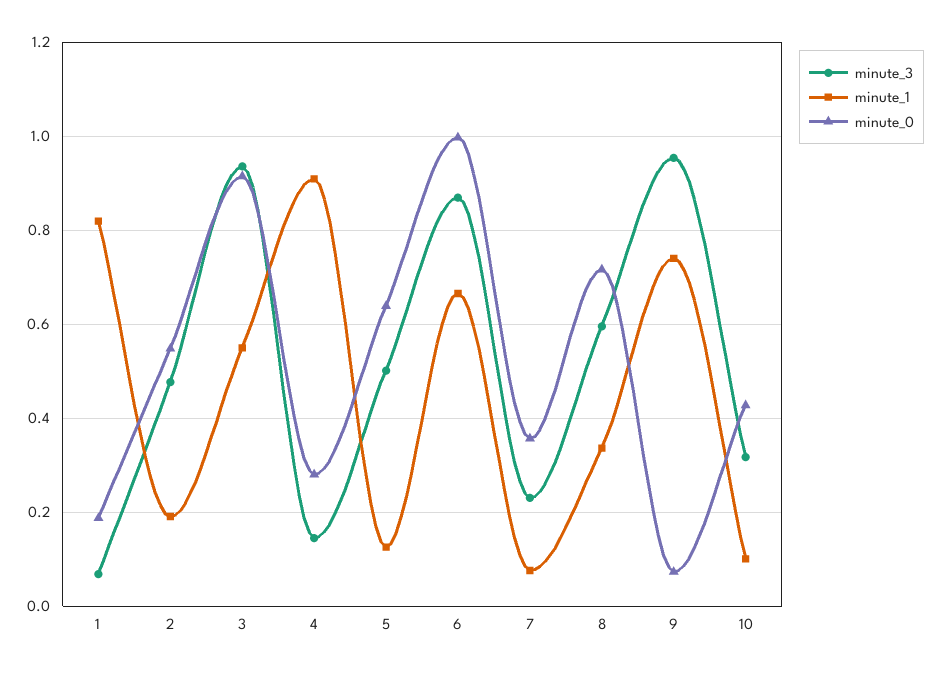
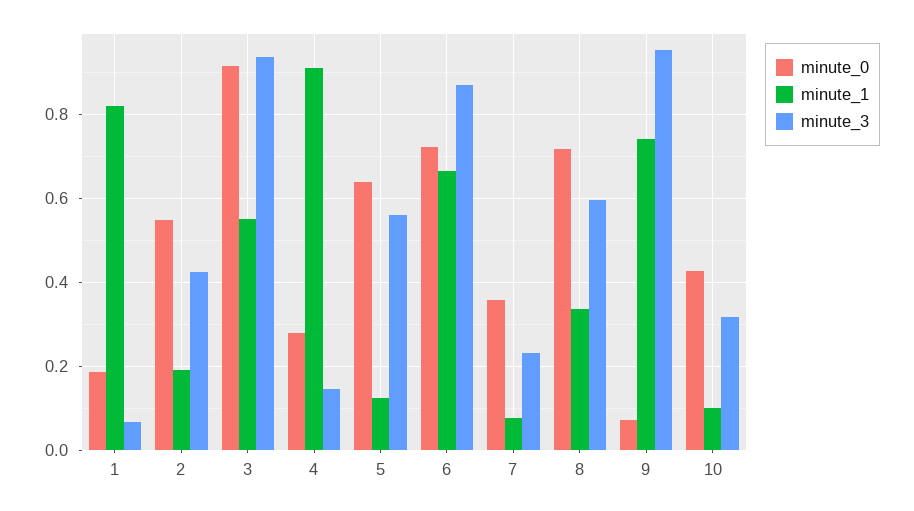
  {
    "minute_3": {
      "1": 0.06,
-     "2": 0.48,
+     "2": 0.42,
      "3": 0.94,
      "4": 0.14,
-     "5": 0.5,
+     "5": 0.56,
      "6": 0.86,
      "7": 0.24,
      "8": 0.6,
      "9": 0.96,
      "10": 0.32
    },
    "minute_1": {
      "1": 0.82,
      "2": 0.2,
      "3": 0.54,
      "4": 0.9,
      "5": 0.12,
      "6": 0.66,
      "7": 0.08,
      "8": 0.34,
      "9": 0.74,
      "10": 0.1
    },
    "minute_0": {
      "1": 0.18,
      "2": 0.54,
      "3": 0.92,
      "4": 0.28,
      "5": 0.64,
-     "6": 1,
+     "6": 0.72,
      "7": 0.36,
      "8": 0.72,
      "9": 0.08,
      "10": 0.42
    }
  }

